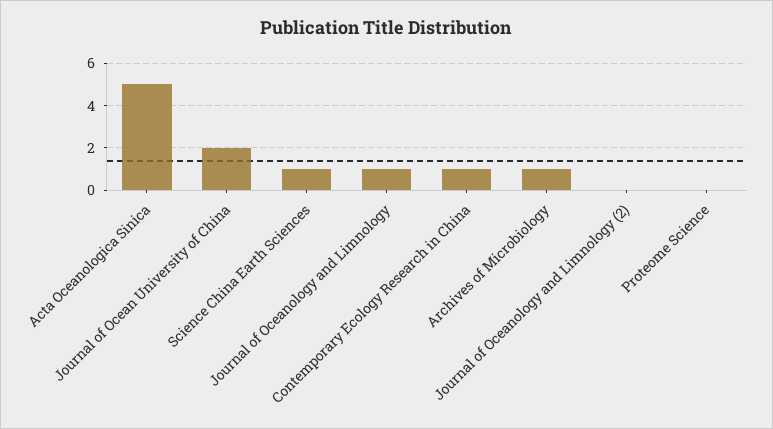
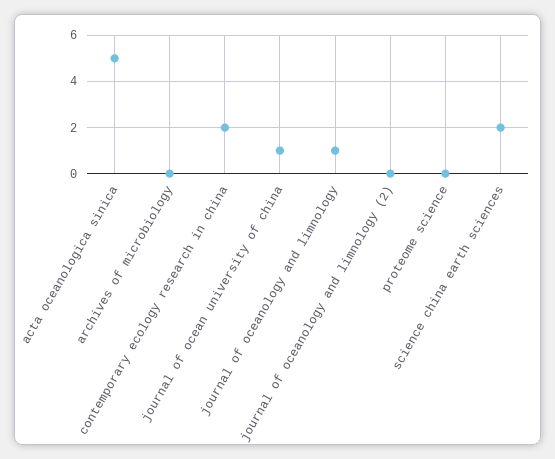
  {
    "Acta Oceanologica Sinica": 5,
-   "Journal of Ocean University of China": 2,
+   "Journal of Ocean University of China": 1,
-   "Science China Earth Sciences": 1,
+   "Science China Earth Sciences": 2,
    "Journal of Oceanology and Limnology": 1,
-   "Contemporary Ecology Research in China": 1,
+   "Contemporary Ecology Research in China": 2,
-   "Archives of Microbiology": 1,
+   "Archives of Microbiology": 0,
    "Journal of Oceanology and Limnology (2)": 0,
    "Proteome Science": 0
  }

